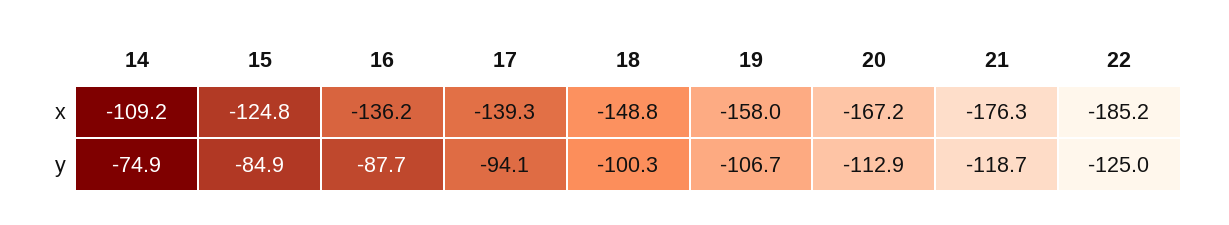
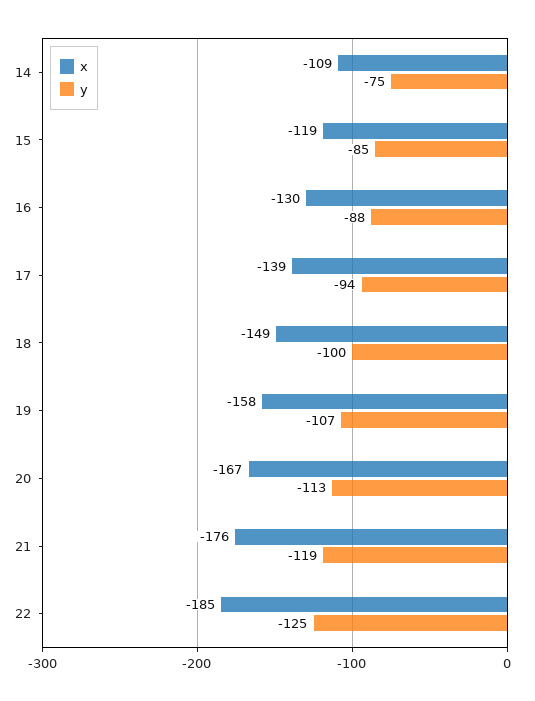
  {
    "x": {
      "14": -109.2,
-     "15": -124.8,
+     "15": -119,
-     "16": -136.2,
+     "16": -130,
      "17": -139.3,
      "18": -148.8,
      "19": -158,
      "20": -167.2,
      "21": -176.3,
      "22": -185.2
    },
    "y": {
      "14": -74.9,
      "15": -84.9,
      "16": -87.7,
      "17": -94.1,
      "18": -100.3,
      "19": -106.7,
      "20": -112.9,
      "21": -118.7,
      "22": -125
    }
  }

